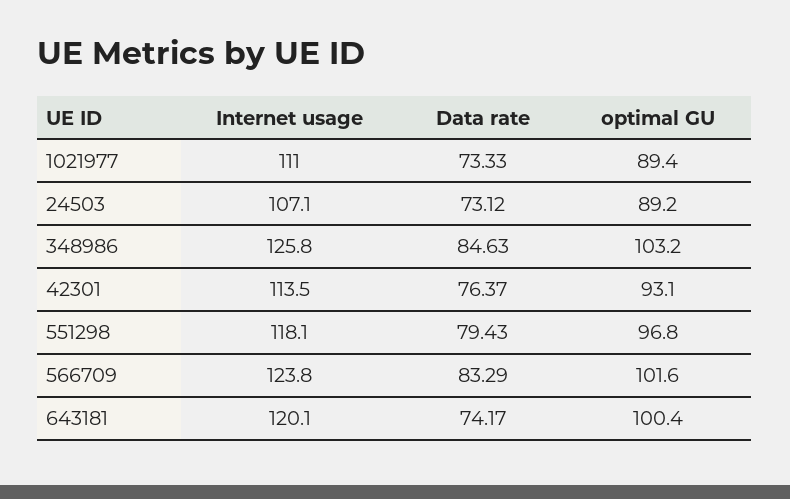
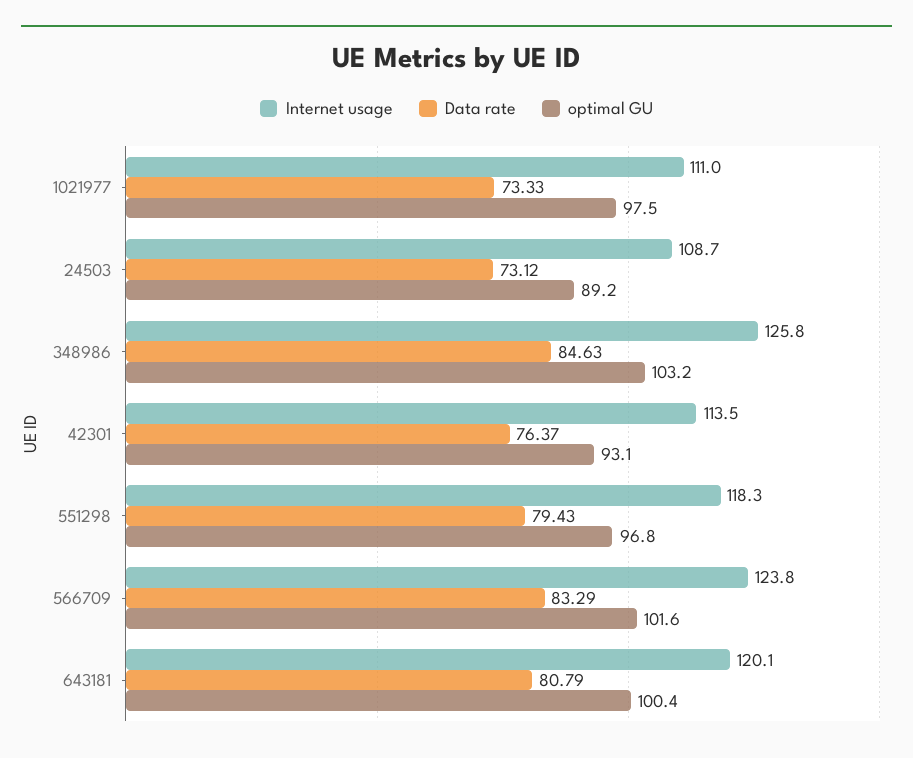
  {
    "Internet usage": {
      "1021977": 111,
-     "24503": 107.1,
+     "24503": 108.7,
      "348986": 125.8,
      "42301": 113.5,
-     "551298": 118.1,
+     "551298": 118.3,
      "566709": 123.8,
      "643181": 120.1
    },
    "Data rate": {
      "1021977": 73.33,
      "24503": 73.12,
      "348986": 84.63,
      "42301": 76.37,
      "551298": 79.43,
      "566709": 83.29,
-     "643181": 74.17
+     "643181": 80.79
    },
    "optimal GU": {
-     "1021977": 89.4,
+     "1021977": 97.5,
      "24503": 89.2,
      "348986": 103.2,
      "42301": 93.1,
      "551298": 96.8,
      "566709": 101.6,
      "643181": 100.4
    }
  }

